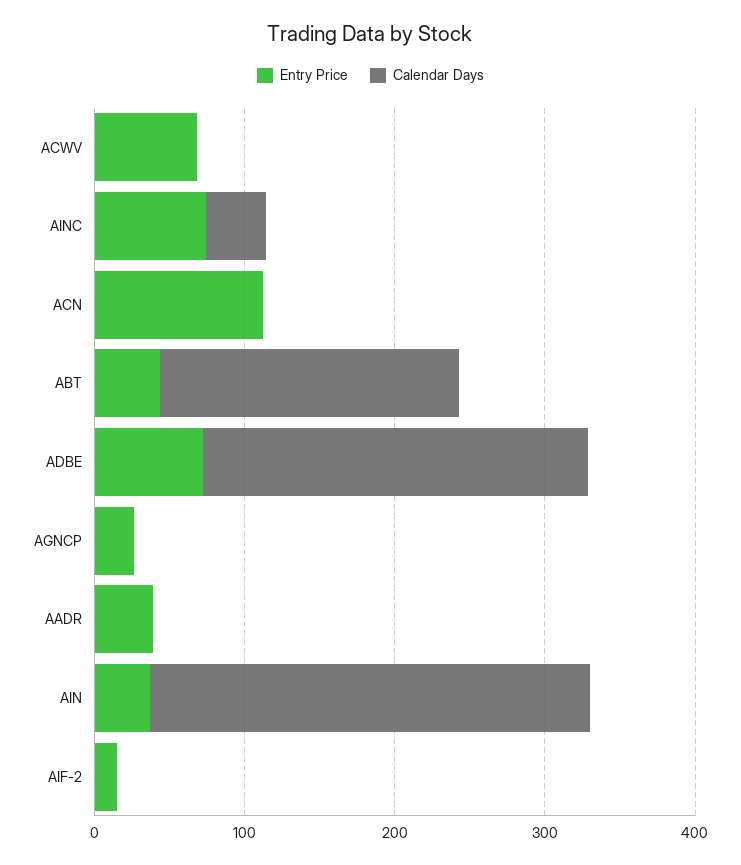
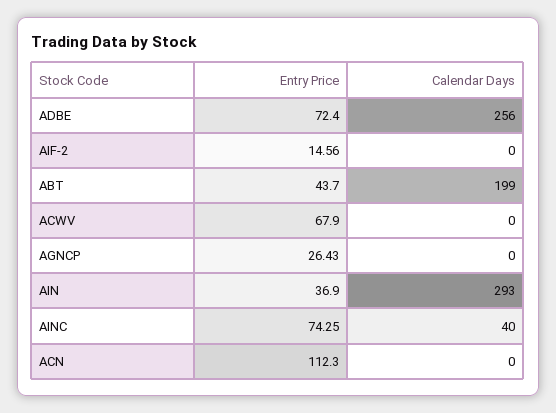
  {
    "Entry Price": {
      "ACWV": 67.9,
      "AINC": 74.25,
      "ACN": 112.3,
      "ABT": 43.7,
      "ADBE": 72.4,
      "AGNCP": 26.43,
-     "AADR": 40,
      "AIN": 36.9,
      "AIF-2": 14.56
    },
    "Calendar Days": {
      "ACWV": 0,
      "AINC": 40,
      "ACN": 0,
      "ABT": 199,
      "ADBE": 256,
      "AGNCP": 0,
-     "AADR": 0,
      "AIN": 293,
      "AIF-2": 0
    }
  }

